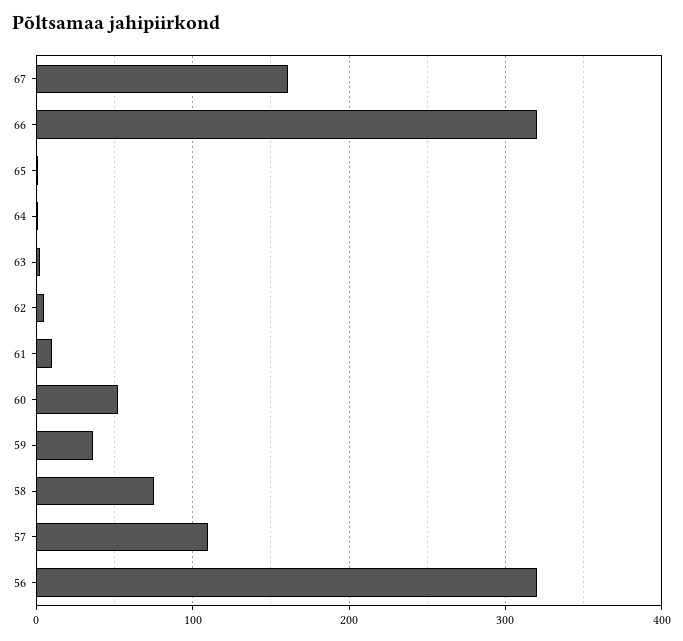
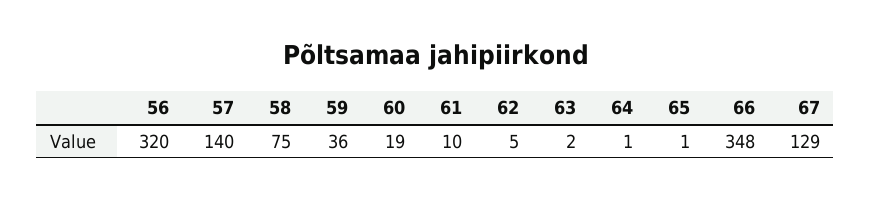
  {
-   "67": 160,
+   "67": 129,
-   "66": 320,
+   "66": 348,
    "65": 1,
    "64": 1,
    "63": 2,
    "62": 5,
    "61": 10,
-   "60": 50,
+   "60": 19,
    "59": 36,
    "58": 75,
-   "57": 110,
+   "57": 140,
    "56": 320
  }

